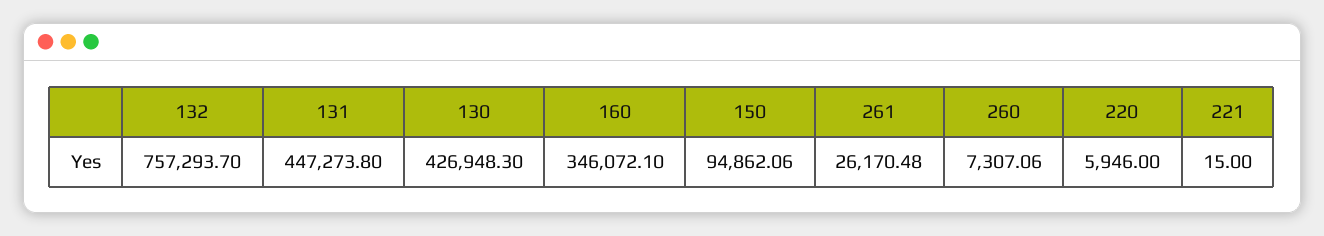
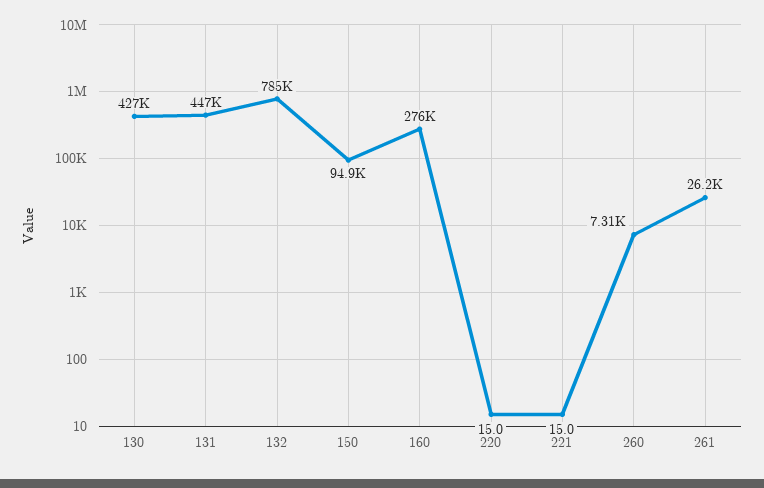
  {
-   "132": 757293.7,
+   "132": 785000,
    "131": 447273.8,
    "130": 426948.3,
-   "160": 346072.1,
+   "160": 276000,
    "150": 94862.06,
    "261": 26170.48,
    "260": 7307.06,
-   "220": 5946,
+   "220": 15,
    "221": 15
  }

